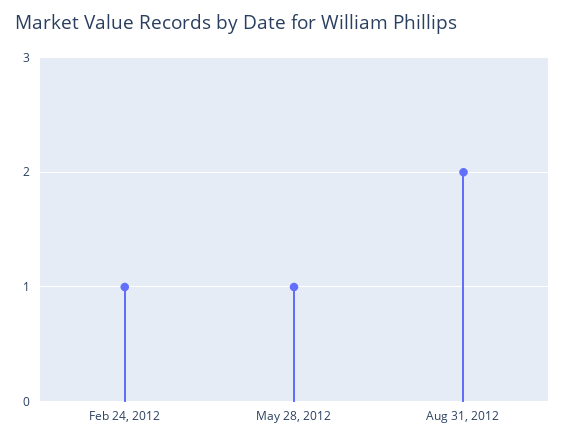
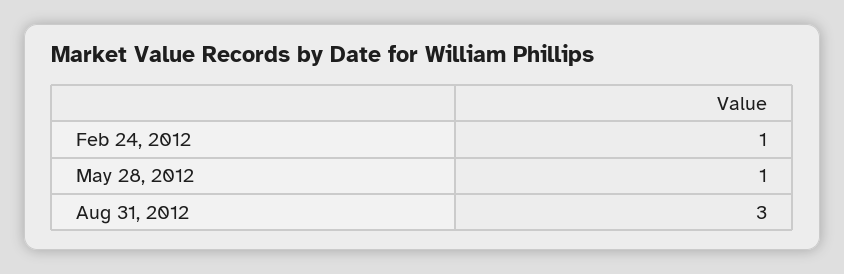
  {
    "Feb 24, 2012": 1,
    "May 28, 2012": 1,
-   "Aug 31, 2012": 2
+   "Aug 31, 2012": 3
  }

